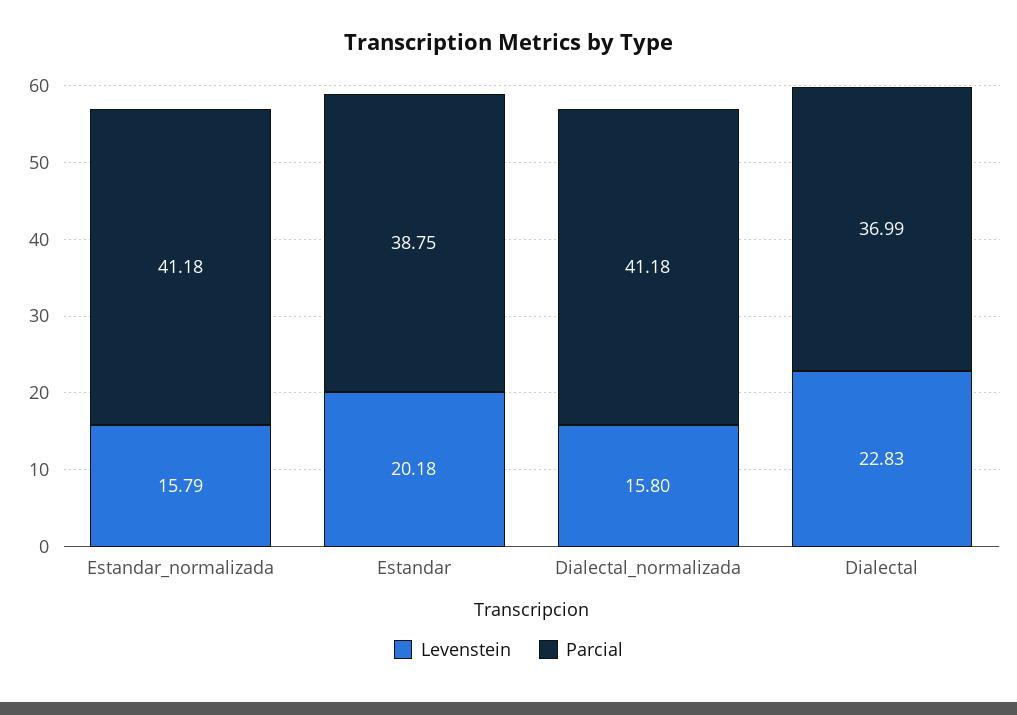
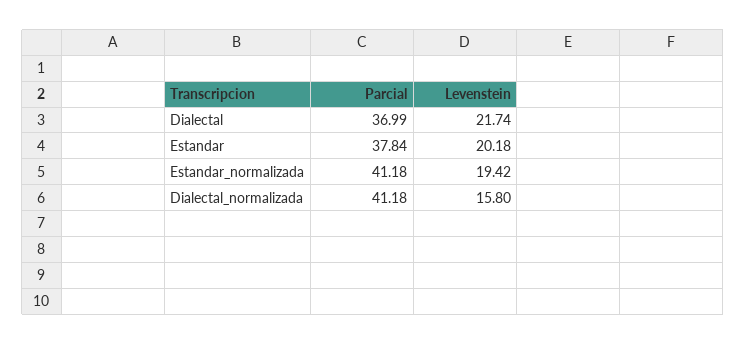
  {
    "Levenstein": {
-     "Estandar_normalizada": 15.79,
+     "Estandar_normalizada": 19.42,
      "Estandar": 20.18,
      "Dialectal_normalizada": 15.8,
-     "Dialectal": 22.83
+     "Dialectal": 21.74
    },
    "Parcial": {
      "Estandar_normalizada": 41.18,
-     "Estandar": 38.75,
+     "Estandar": 37.84,
      "Dialectal_normalizada": 41.18,
      "Dialectal": 36.99
    }
  }

